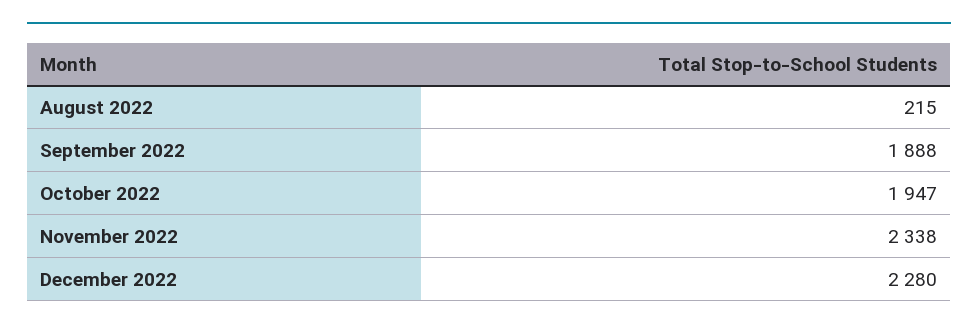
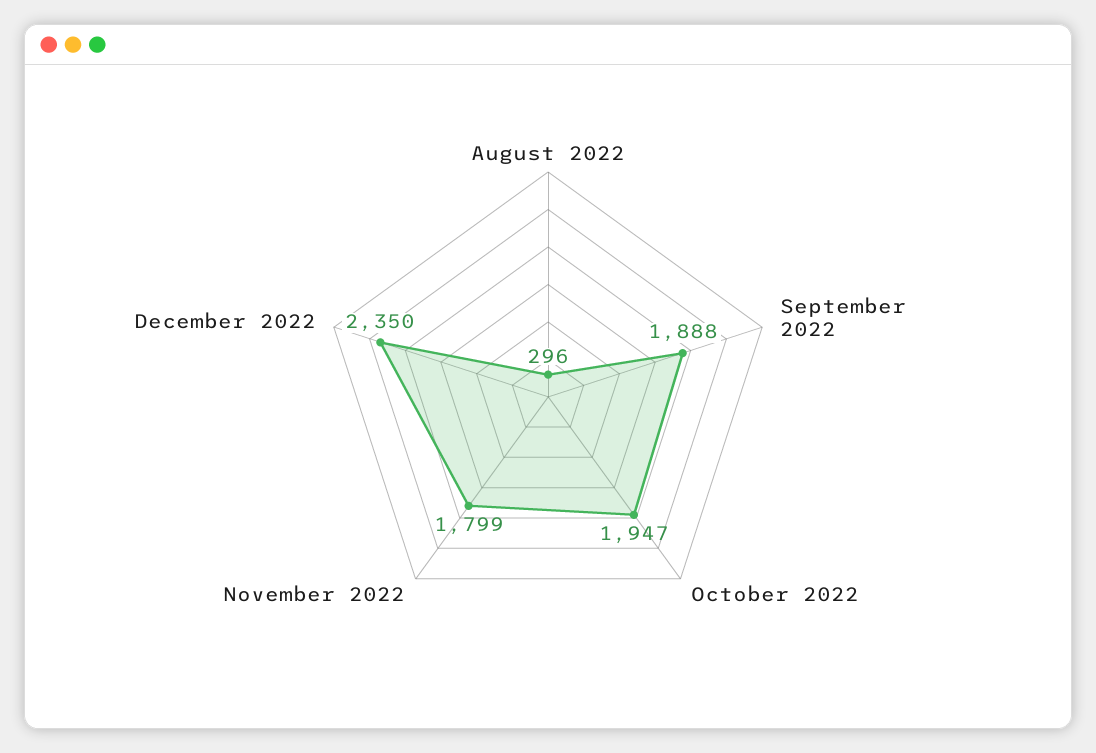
  {
-   "August 2022": 215,
+   "August 2022": 296,
    "September 2022": 1888,
    "October 2022": 1947,
-   "November 2022": 2338,
+   "November 2022": 1799,
-   "December 2022": 2280
+   "December 2022": 2350
  }

